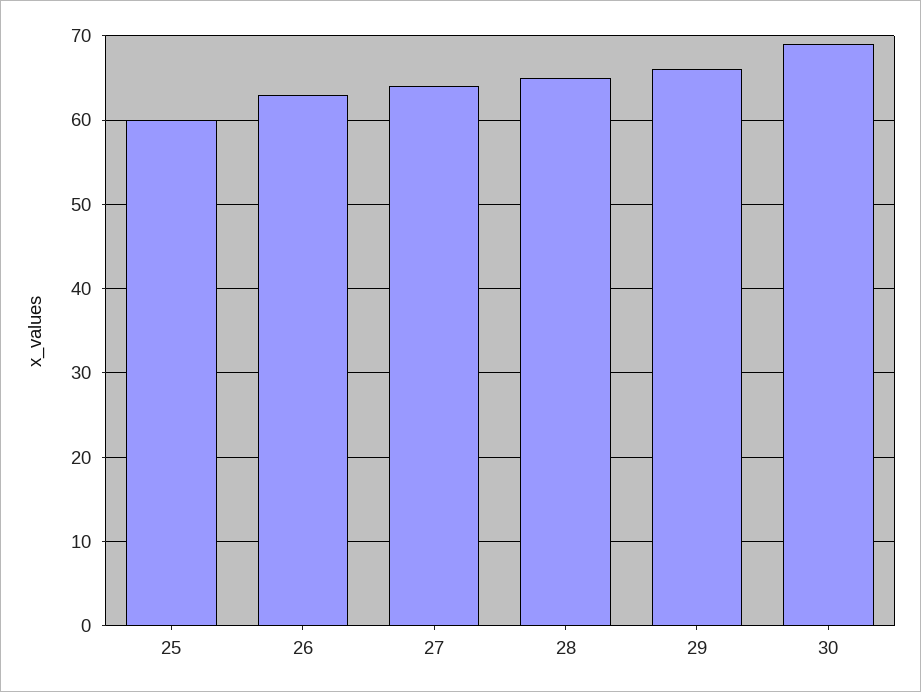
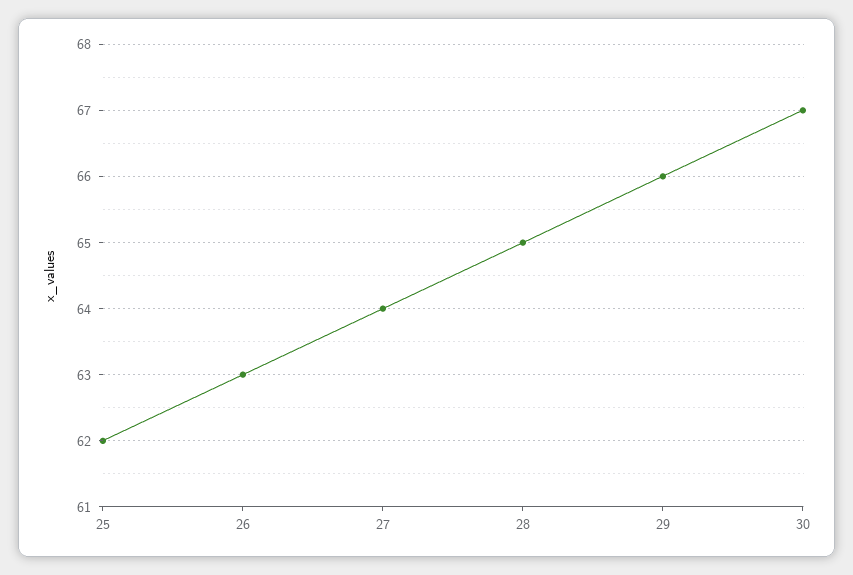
  {
-   "25": 60,
+   "25": 62,
    "26": 63,
    "27": 64,
    "28": 65,
    "29": 66,
-   "30": 69
+   "30": 67
  }

